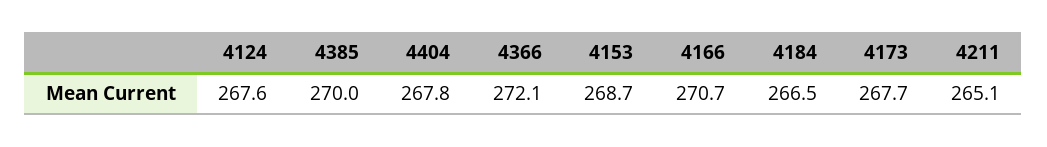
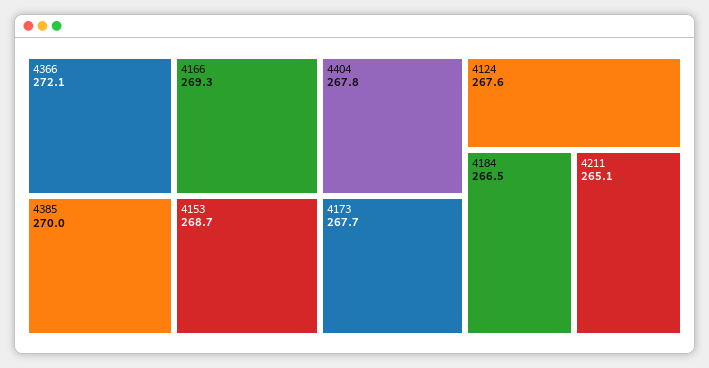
  {
    "4124": 267.6,
    "4385": 270,
    "4404": 267.8,
    "4366": 272.1,
    "4153": 268.7,
-   "4166": 270.7,
+   "4166": 269.3,
    "4184": 266.5,
    "4173": 267.7,
    "4211": 265.1
  }

